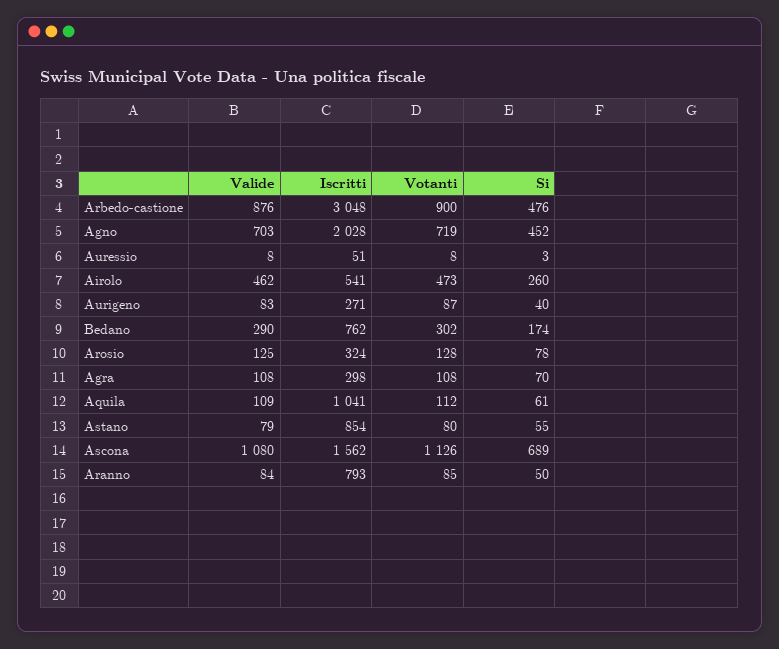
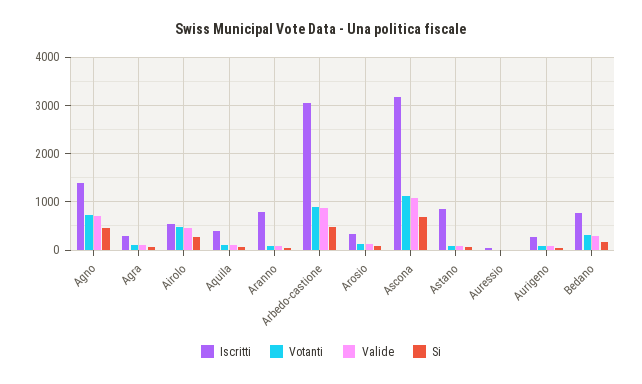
  {
    "Valide": {
      "Arbedo-castione": 876,
      "Agno": 703,
      "Auressio": 8,
      "Airolo": 462,
      "Aurigeno": 83,
      "Bedano": 290,
      "Arosio": 125,
      "Agra": 108,
      "Aquila": 109,
      "Astano": 79,
      "Ascona": 1080,
      "Aranno": 84
    },
    "Iscritti": {
      "Arbedo-castione": 3048,
-     "Agno": 2028,
+     "Agno": 1400,
      "Auressio": 51,
      "Airolo": 541,
      "Aurigeno": 271,
      "Bedano": 762,
      "Arosio": 324,
      "Agra": 298,
-     "Aquila": 1041,
+     "Aquila": 400,
      "Astano": 854,
-     "Ascona": 1562,
+     "Ascona": 3200,
      "Aranno": 793
    },
    "Votanti": {
      "Arbedo-castione": 900,
      "Agno": 719,
      "Auressio": 8,
      "Airolo": 473,
      "Aurigeno": 87,
      "Bedano": 302,
      "Arosio": 128,
      "Agra": 108,
      "Aquila": 112,
      "Astano": 80,
      "Ascona": 1126,
      "Aranno": 85
    },
    "Si": {
      "Arbedo-castione": 476,
      "Agno": 452,
      "Auressio": 3,
      "Airolo": 260,
      "Aurigeno": 40,
      "Bedano": 174,
      "Arosio": 78,
      "Agra": 70,
      "Aquila": 61,
      "Astano": 55,
      "Ascona": 689,
      "Aranno": 50
    }
  }

